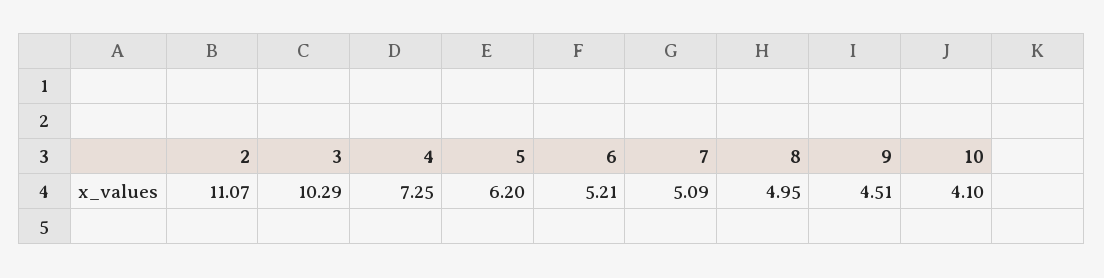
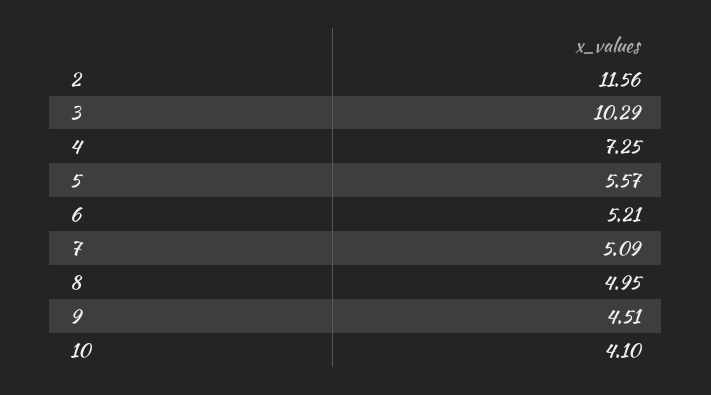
  {
-   "2": 11.07,
+   "2": 11.56,
    "3": 10.29,
    "4": 7.25,
-   "5": 6.2,
+   "5": 5.57,
    "6": 5.21,
    "7": 5.09,
    "8": 4.95,
    "9": 4.51,
    "10": 4.1
  }

